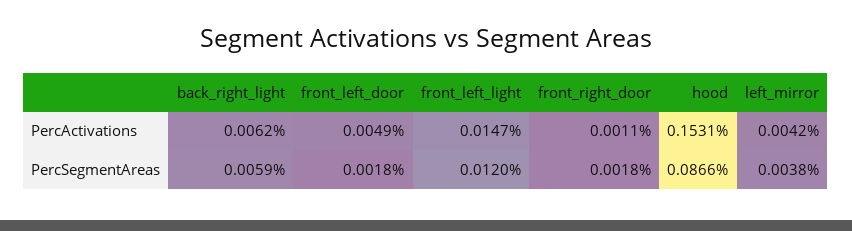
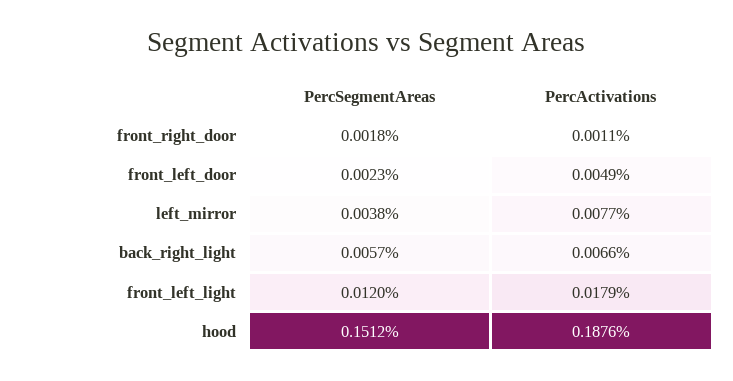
  {
    "back_right_light": {
-     "PercActivations": 0.0062,
+     "PercActivations": 0.0066,
-     "PercSegmentAreas": 0.0059
+     "PercSegmentAreas": 0.0057
    },
    "front_left_door": {
      "PercActivations": 0.0049,
-     "PercSegmentAreas": 0.0018
+     "PercSegmentAreas": 0.0023
    },
    "front_left_light": {
-     "PercActivations": 0.0147,
+     "PercActivations": 0.0179,
      "PercSegmentAreas": 0.012
    },
    "front_right_door": {
      "PercActivations": 0.0011,
      "PercSegmentAreas": 0.0018
    },
    "hood": {
-     "PercActivations": 0.1531,
+     "PercActivations": 0.1876,
-     "PercSegmentAreas": 0.0866
+     "PercSegmentAreas": 0.1512
    },
    "left_mirror": {
-     "PercActivations": 0.0042,
+     "PercActivations": 0.0077,
      "PercSegmentAreas": 0.0038
    }
  }

